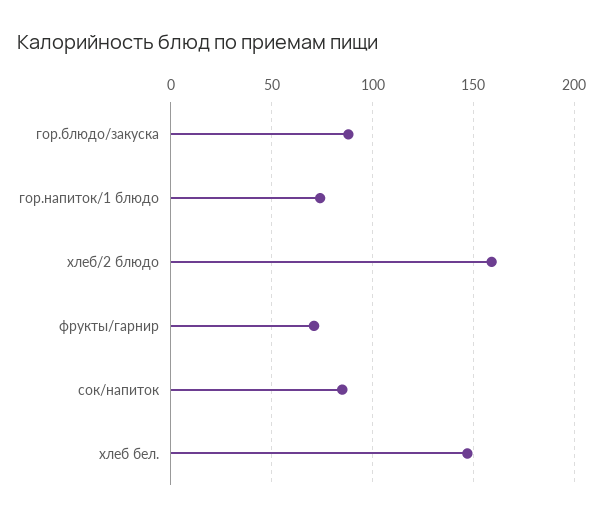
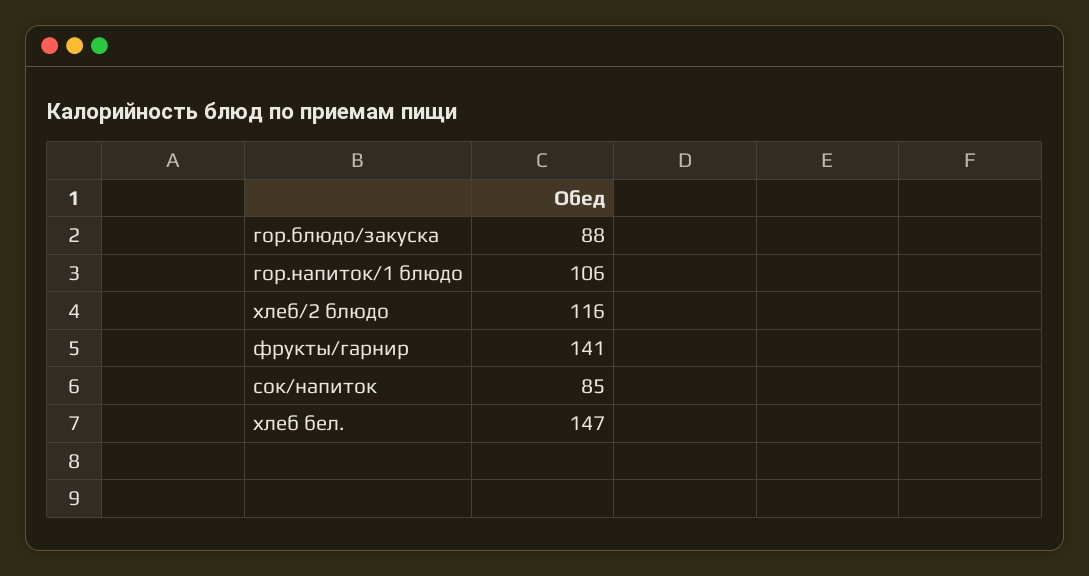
  {
    "гор.блюдо/закуска": 88,
-   "гор.напиток/1 блюдо": 75,
+   "гор.напиток/1 блюдо": 106,
-   "хлеб/2 блюдо": 160,
+   "хлеб/2 блюдо": 116,
-   "фрукты/гарнир": 70,
+   "фрукты/гарнир": 141,
    "сок/напиток": 85,
    "хлеб бел.": 147
  }

